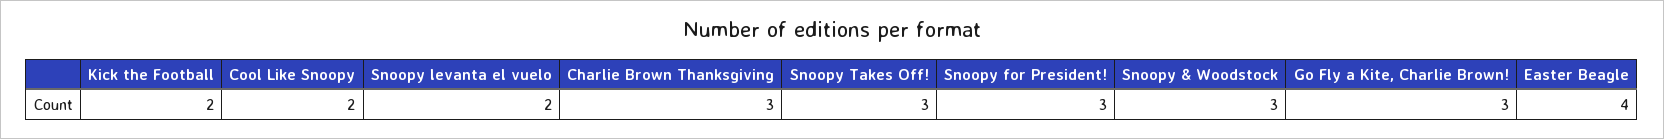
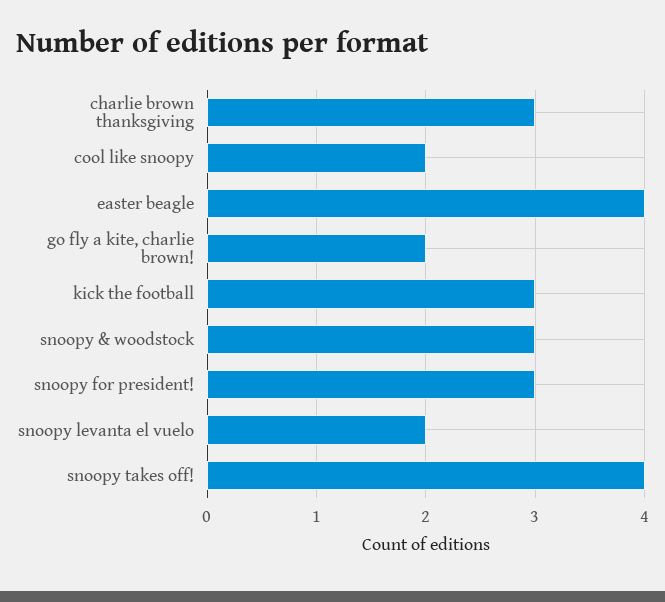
  {
-   "Kick the Football": 2,
+   "Kick the Football": 3,
    "Cool Like Snoopy": 2,
    "Snoopy levanta el vuelo": 2,
    "Charlie Brown Thanksgiving": 3,
-   "Snoopy Takes Off!": 3,
+   "Snoopy Takes Off!": 4,
    "Snoopy for President!": 3,
    "Snoopy & Woodstock": 3,
-   "Go Fly a Kite, Charlie Brown!": 3,
+   "Go Fly a Kite, Charlie Brown!": 2,
    "Easter Beagle": 4
  }

